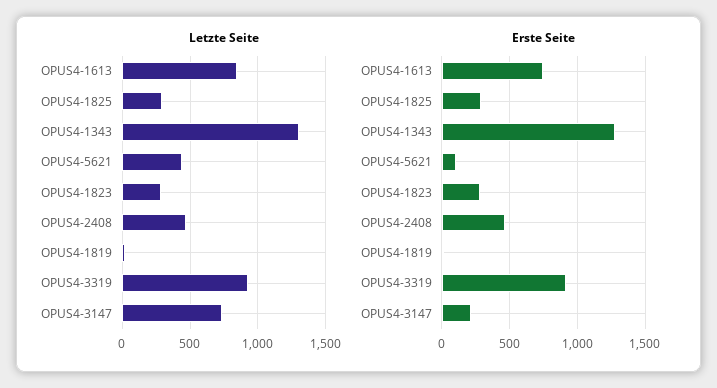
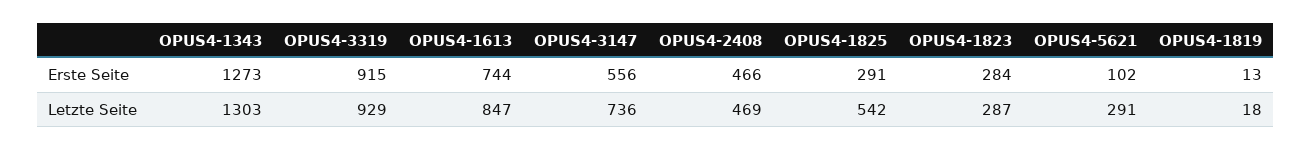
  {
    "Letzte Seite": {
      "OPUS4-1613": 847,
-     "OPUS4-1825": 300,
+     "OPUS4-1825": 542,
      "OPUS4-1343": 1303,
-     "OPUS4-5621": 450,
+     "OPUS4-5621": 291,
      "OPUS4-1823": 287,
      "OPUS4-2408": 469,
      "OPUS4-1819": 18,
      "OPUS4-3319": 929,
      "OPUS4-3147": 736
    },
    "Erste Seite": {
      "OPUS4-1613": 744,
      "OPUS4-1825": 291,
      "OPUS4-1343": 1273,
      "OPUS4-5621": 102,
      "OPUS4-1823": 284,
      "OPUS4-2408": 466,
      "OPUS4-1819": 13,
      "OPUS4-3319": 915,
-     "OPUS4-3147": 200
+     "OPUS4-3147": 556
    }
  }

